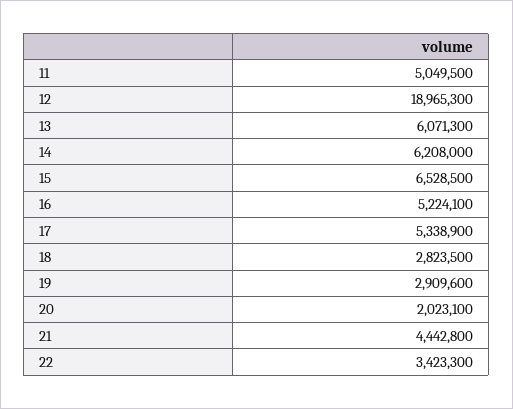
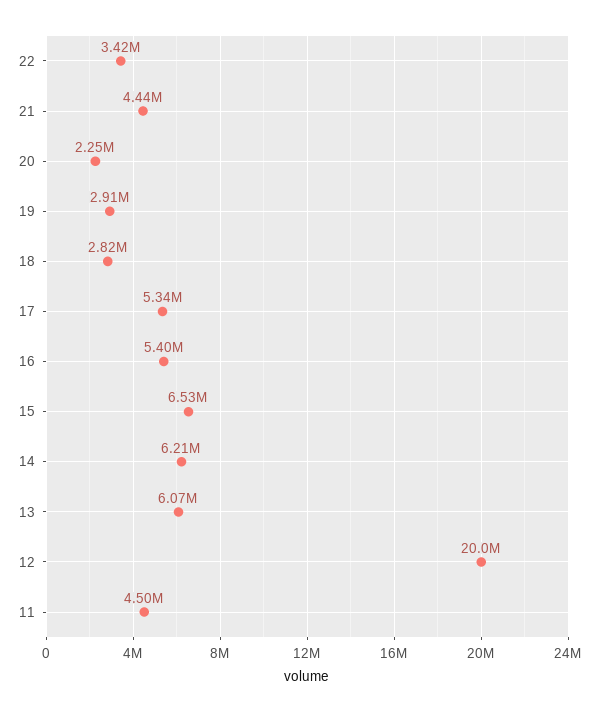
  {
-   "11": 5049500,
+   "11": 4500000,
-   "12": 18965300,
+   "12": 20000000,
    "13": 6071300,
    "14": 6208000,
    "15": 6528500,
-   "16": 5224100,
+   "16": 5400000,
    "17": 5338900,
    "18": 2823500,
    "19": 2909600,
-   "20": 2023100,
+   "20": 2250000,
    "21": 4442800,
    "22": 3423300
  }

